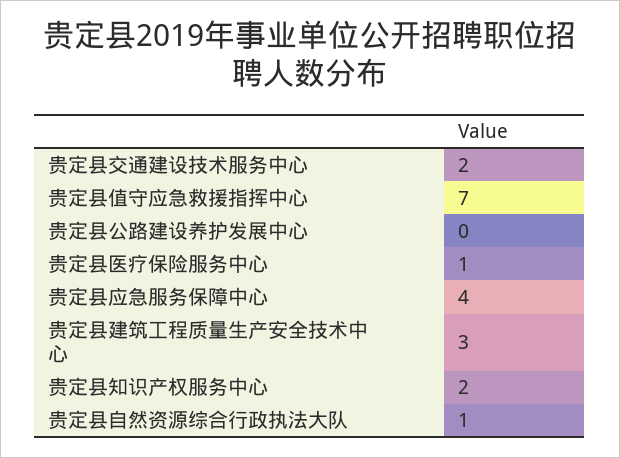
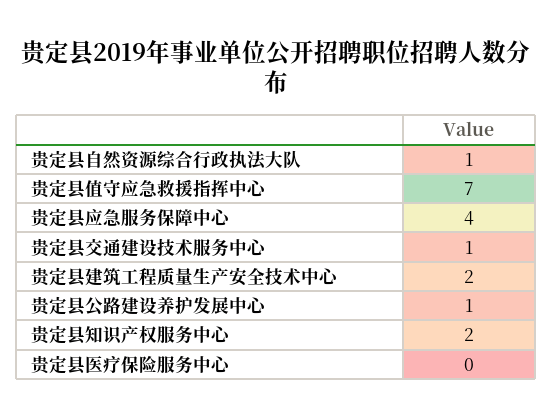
  {
-   "贵定县交通建设技术服务中心": 2,
+   "贵定县交通建设技术服务中心": 1,
    "贵定县值守应急救援指挥中心": 7,
-   "贵定县公路建设养护发展中心": 0,
+   "贵定县公路建设养护发展中心": 1,
-   "贵定县医疗保险服务中心": 1,
+   "贵定县医疗保险服务中心": 0,
    "贵定县应急服务保障中心": 4,
-   "贵定县建筑工程质量生产安全技术中心": 3,
+   "贵定县建筑工程质量生产安全技术中心": 2,
    "贵定县知识产权服务中心": 2,
    "贵定县自然资源综合行政执法大队": 1
  }

